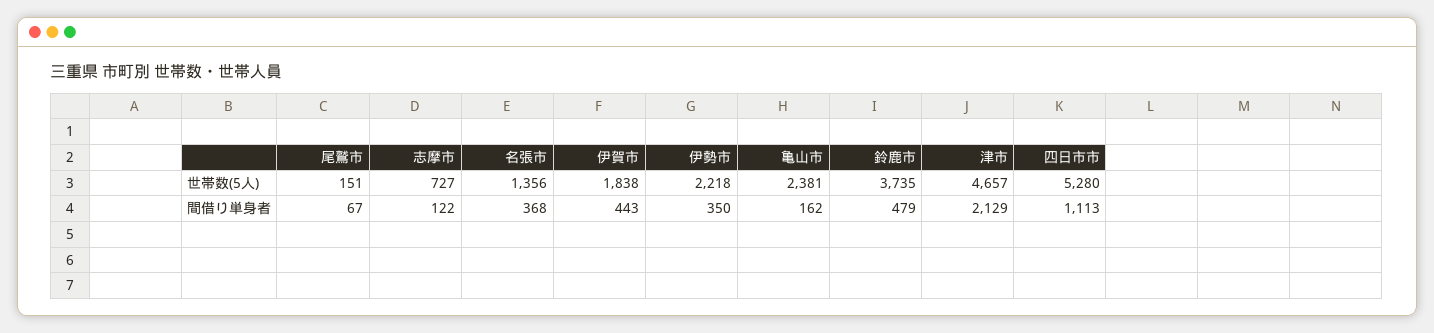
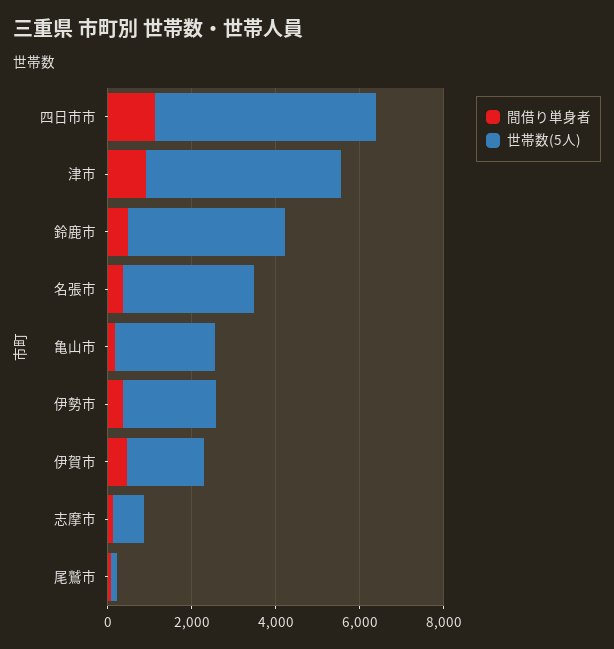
  {
    "世帯数(5人)": {
      "尾鷲市": 151,
      "志摩市": 727,
-     "名張市": 1356,
+     "名張市": 3000,
      "伊賀市": 1838,
      "伊勢市": 2218,
      "亀山市": 2381,
      "鈴鹿市": 3735,
      "津市": 4657,
      "四日市市": 5280
    },
    "間借り単身者": {
      "尾鷲市": 67,
      "志摩市": 122,
      "名張市": 368,
      "伊賀市": 443,
      "伊勢市": 350,
      "亀山市": 162,
      "鈴鹿市": 479,
-     "津市": 2129,
+     "津市": 1000,
      "四日市市": 1113
    }
  }

